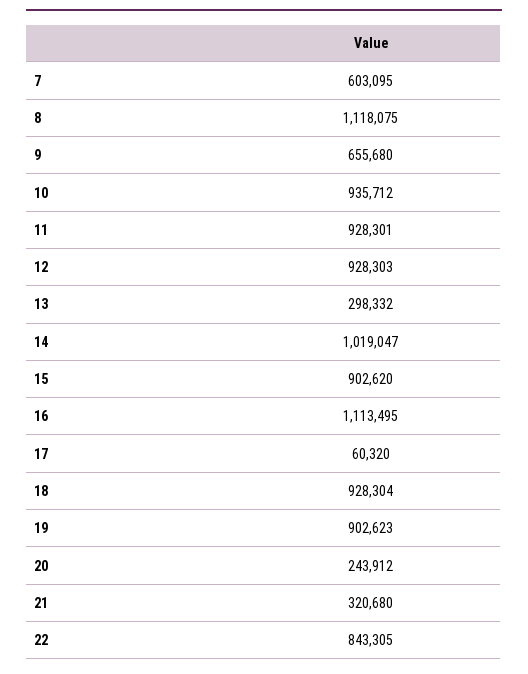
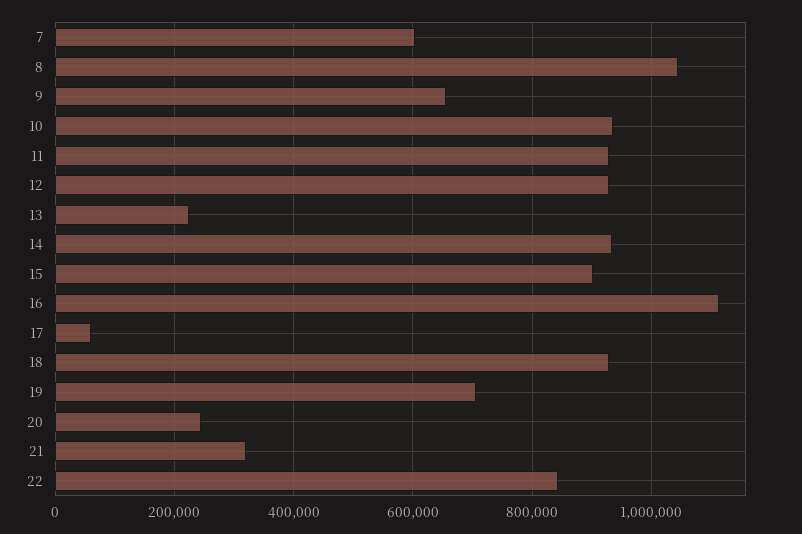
  {
    "7": 603095,
-   "8": 1118075,
+   "8": 1040000,
    "9": 655680,
    "10": 935712,
    "11": 928301,
    "12": 928303,
-   "13": 298332,
+   "13": 220000,
-   "14": 1019047,
+   "14": 940000,
    "15": 902620,
    "16": 1113495,
    "17": 60320,
    "18": 928304,
-   "19": 902623,
+   "19": 700000,
    "20": 243912,
    "21": 320680,
    "22": 843305
  }

